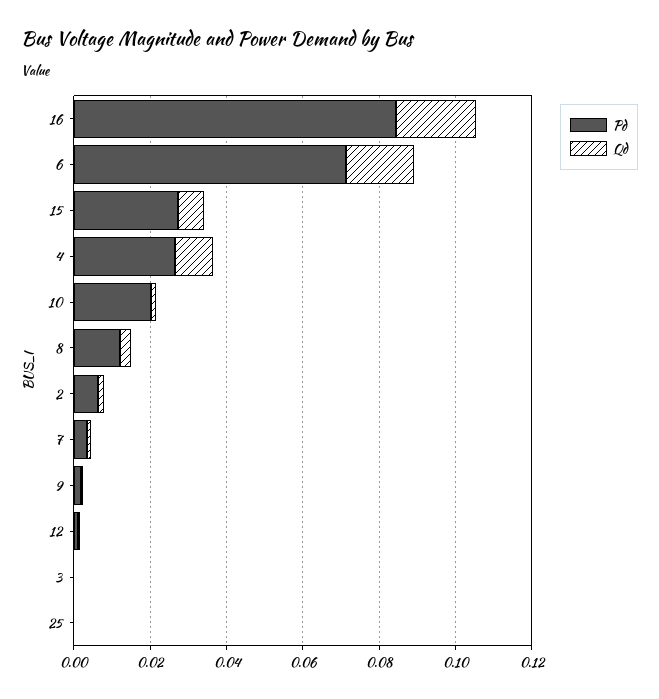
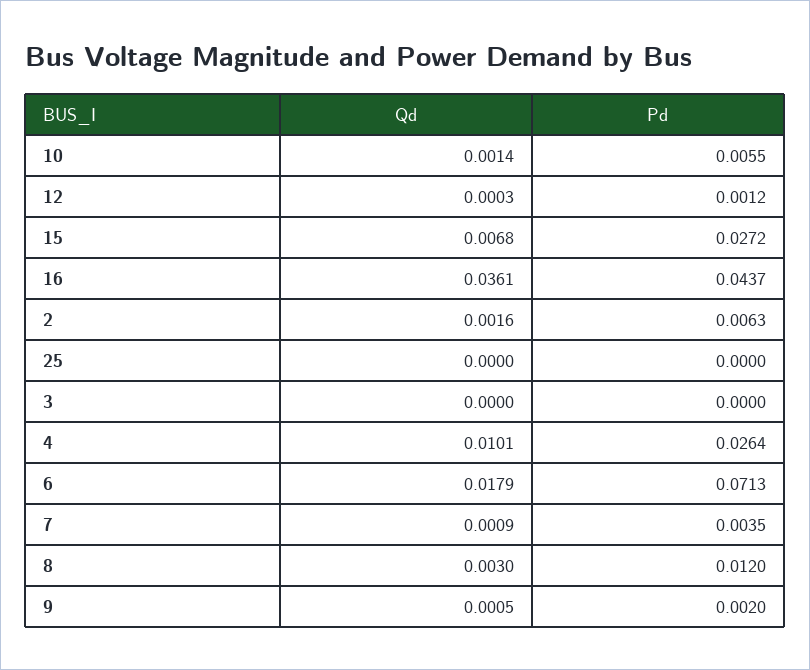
  {
    "Pd": {
-     "16": 0.085,
+     "16": 0.0437,
      "6": 0.0713,
      "15": 0.0272,
      "4": 0.0264,
-     "10": 0.02,
+     "10": 0.0055,
      "8": 0.012,
      "2": 0.0063,
      "7": 0.0035,
      "9": 0.002,
      "12": 0.0012,
      "3": 0,
      "25": 0
    },
    "Qd": {
-     "16": 0.02,
+     "16": 0.0361,
      "6": 0.0179,
      "15": 0.0068,
      "4": 0.0101,
      "10": 0.0014,
      "8": 0.003,
      "2": 0.0016,
      "7": 0.0009,
      "9": 0.0005,
      "12": 0.0003,
      "3": 0,
      "25": 0
    }
  }

